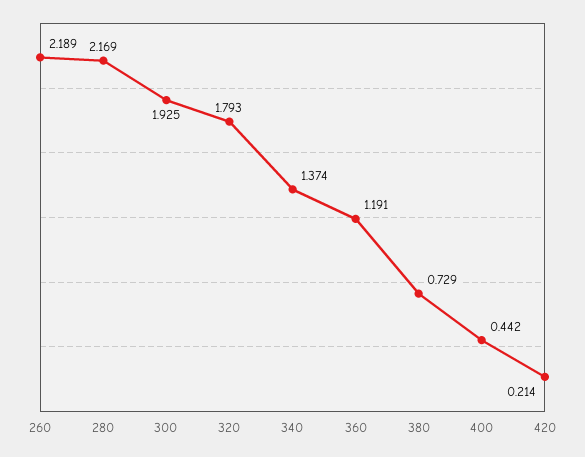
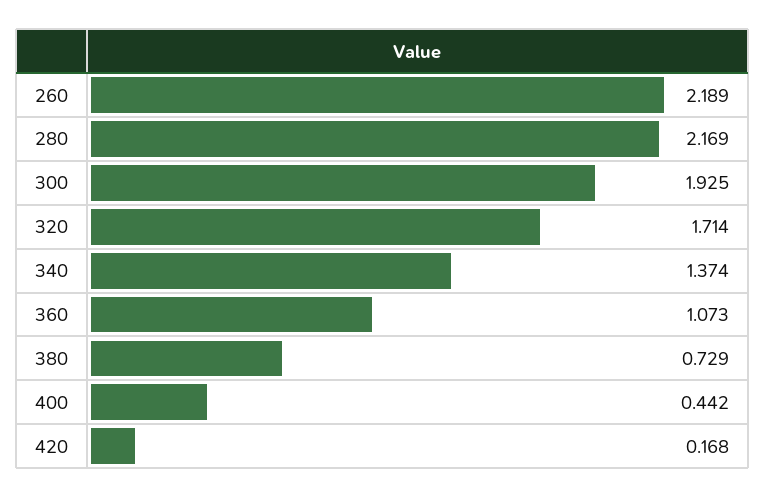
  {
    "260": 2.189,
    "280": 2.169,
    "300": 1.925,
-   "320": 1.793,
+   "320": 1.714,
    "340": 1.374,
-   "360": 1.191,
+   "360": 1.073,
    "380": 0.729,
    "400": 0.442,
-   "420": 0.214
+   "420": 0.168
  }

